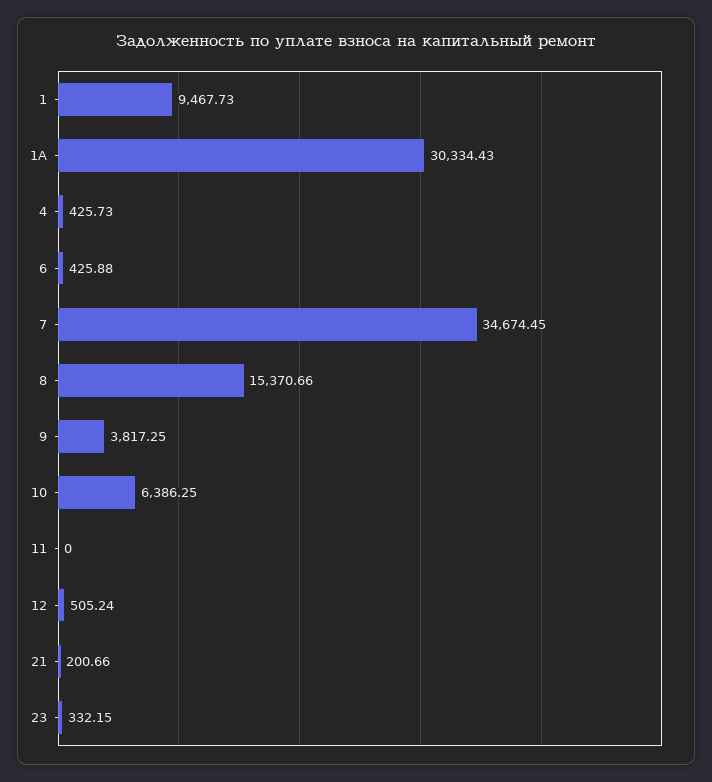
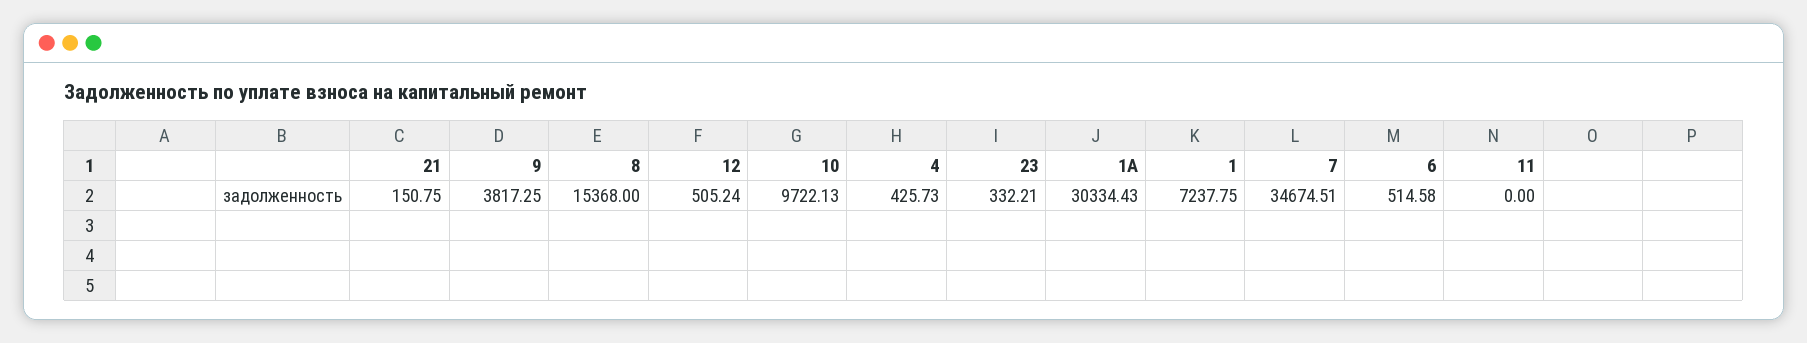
  {
-   "1": 9467.73,
+   "1": 7237.75,
    "1А": 30334.43,
    "4": 425.73,
-   "6": 425.88,
+   "6": 514.58,
-   "7": 34674.45,
+   "7": 34674.51,
-   "8": 15370.66,
+   "8": 15368,
    "9": 3817.25,
-   "10": 6386.25,
+   "10": 9722.13,
    "11": 0,
    "12": 505.24,
-   "21": 200.66,
+   "21": 150.75,
-   "23": 332.15
+   "23": 332.21
  }

